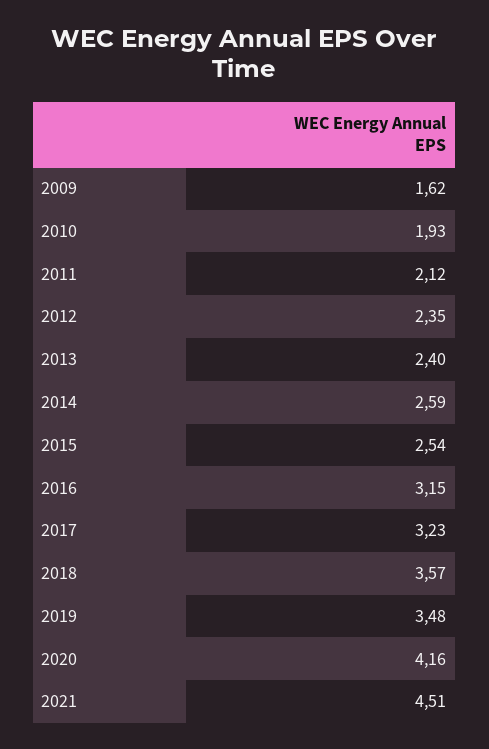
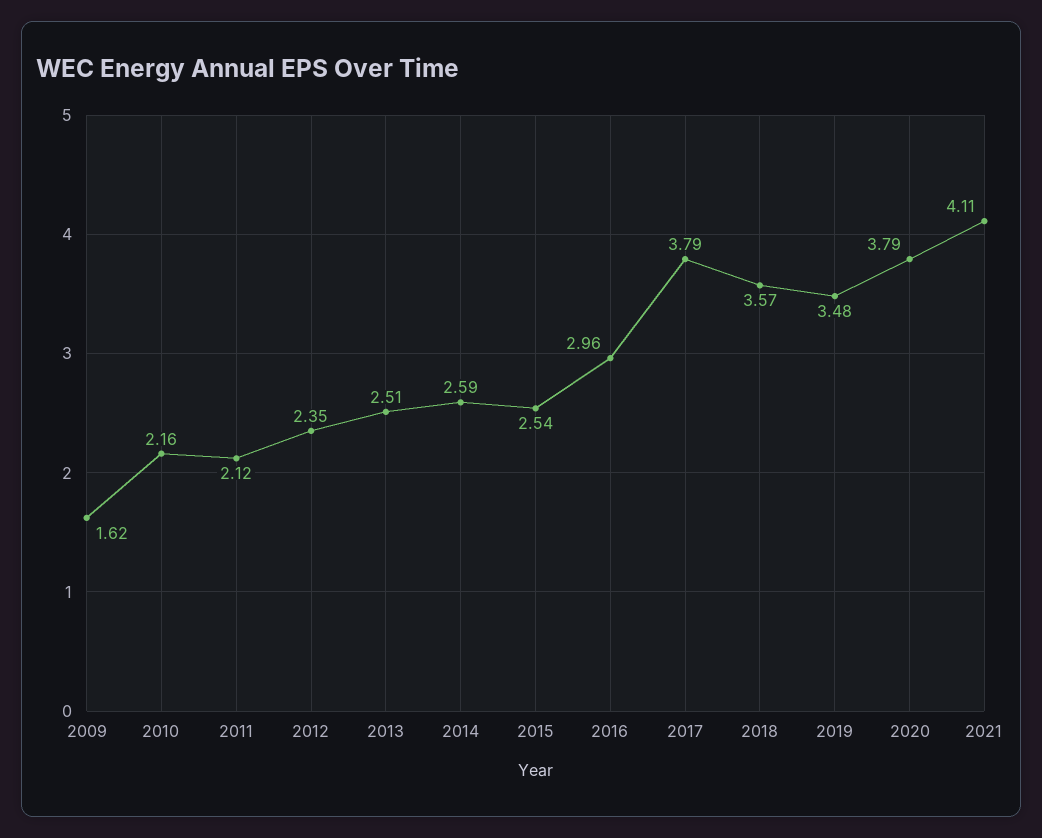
  {
    "2009": 1.62,
-   "2010": 1.93,
+   "2010": 2.16,
    "2011": 2.12,
    "2012": 2.35,
-   "2013": 2.4,
+   "2013": 2.51,
    "2014": 2.59,
    "2015": 2.54,
-   "2016": 3.15,
+   "2016": 2.96,
-   "2017": 3.23,
+   "2017": 3.79,
    "2018": 3.57,
    "2019": 3.48,
-   "2020": 4.16,
+   "2020": 3.79,
-   "2021": 4.51
+   "2021": 4.11
  }

